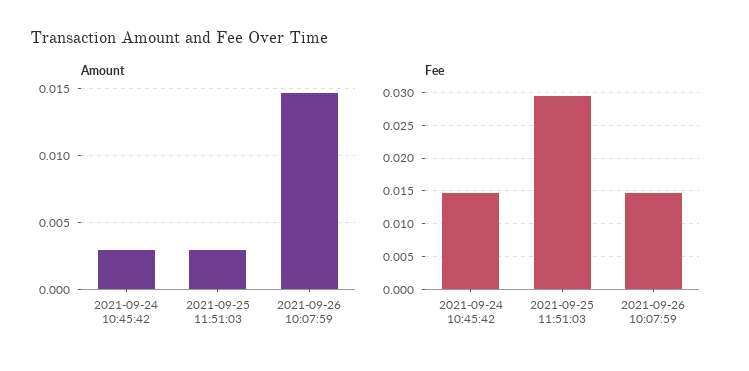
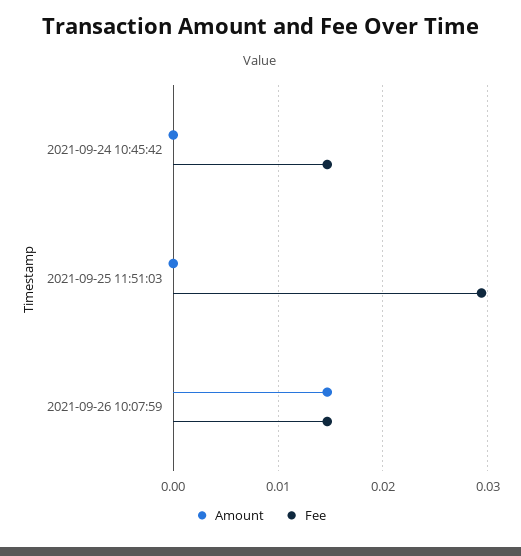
  {
    "Amount": {
-     "2021-09-24 10:45:42": 0.003,
+     "2021-09-24 10:45:42": 0,
-     "2021-09-25 11:51:03": 0.003,
+     "2021-09-25 11:51:03": 0,
      "2021-09-26 10:07:59": 0.0145
    },
    "Fee": {
      "2021-09-24 10:45:42": 0.015,
      "2021-09-25 11:51:03": 0.029,
      "2021-09-26 10:07:59": 0.015
    }
  }

